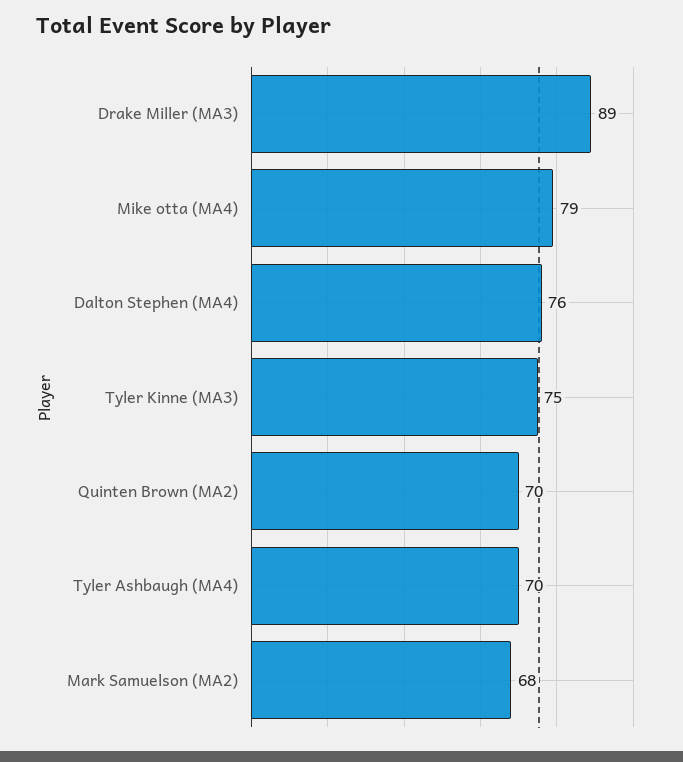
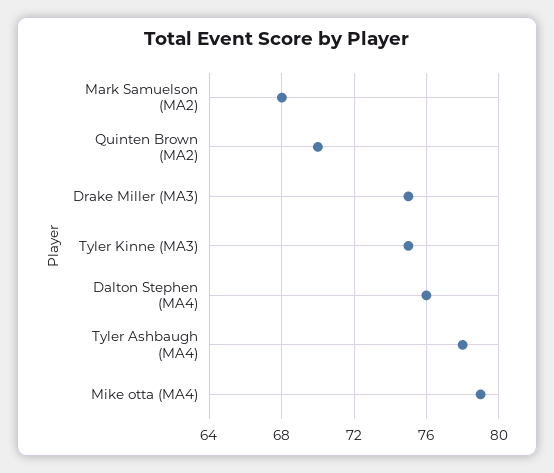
  {
-   "Drake Miller (MA3)": 89,
+   "Drake Miller (MA3)": 75,
    "Mike otta (MA4)": 79,
    "Dalton Stephen (MA4)": 76,
    "Tyler Kinne (MA3)": 75,
    "Quinten Brown (MA2)": 70,
-   "Tyler Ashbaugh (MA4)": 70,
+   "Tyler Ashbaugh (MA4)": 78,
    "Mark Samuelson (MA2)": 68
  }

